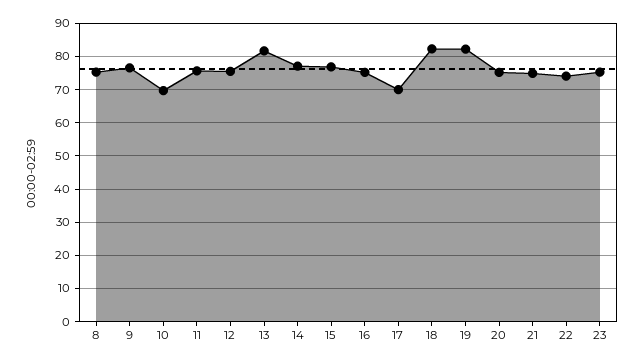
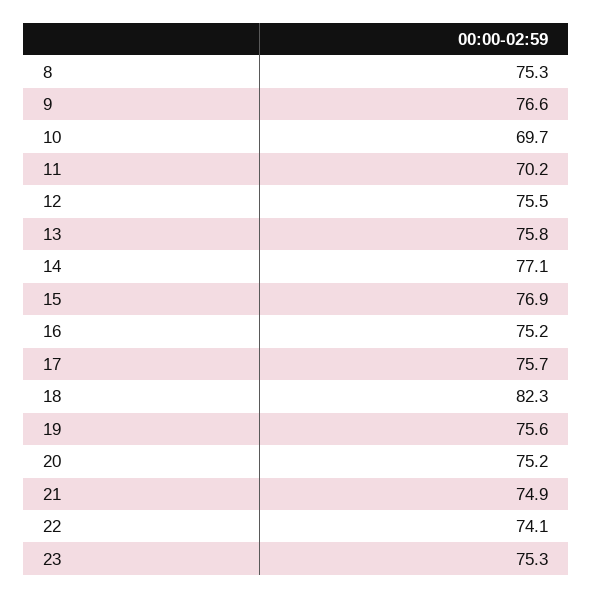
  {
    "8": 75.3,
    "9": 76.6,
    "10": 69.7,
-   "11": 76,
+   "11": 70.2,
    "12": 75.5,
-   "13": 82,
+   "13": 75.8,
    "14": 77.1,
    "15": 76.9,
    "16": 75.2,
-   "17": 70,
+   "17": 75.7,
    "18": 82.3,
-   "19": 82,
+   "19": 75.6,
    "20": 75.2,
    "21": 74.9,
    "22": 74.1,
    "23": 75.3
  }

